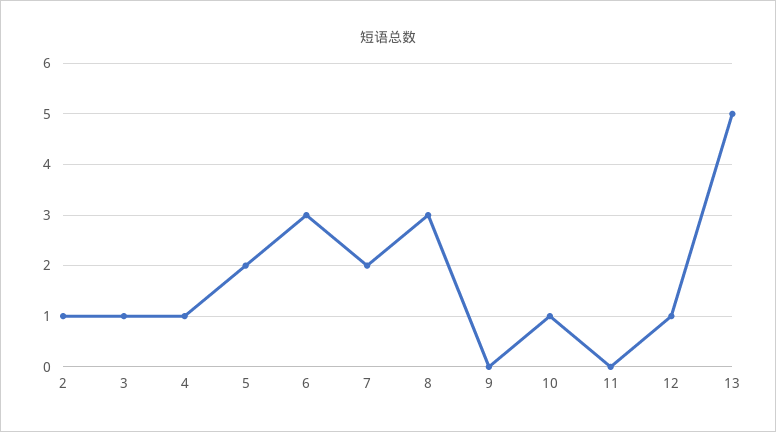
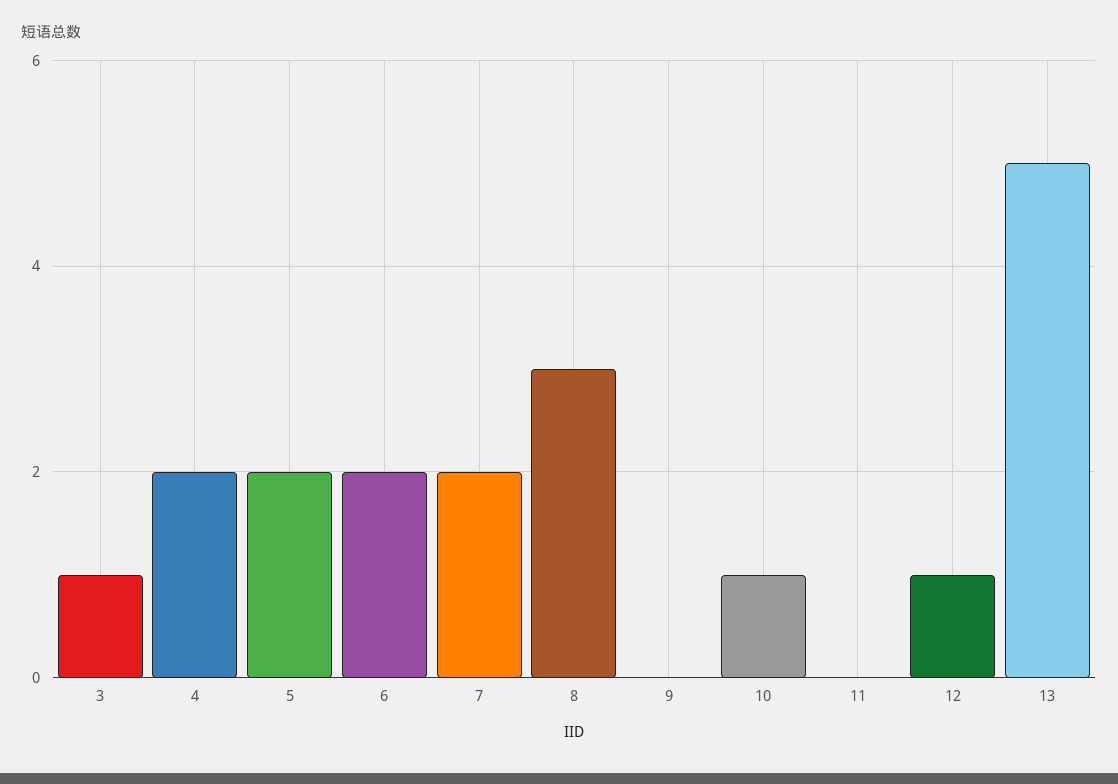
  {
-   "2": 1,
    "3": 1,
-   "4": 1,
+   "4": 2,
    "5": 2,
-   "6": 3,
+   "6": 2,
    "7": 2,
    "8": 3,
    "9": 0,
    "10": 1,
    "11": 0,
    "12": 1,
    "13": 5
  }

